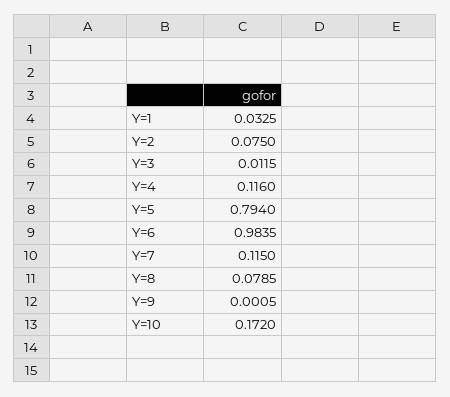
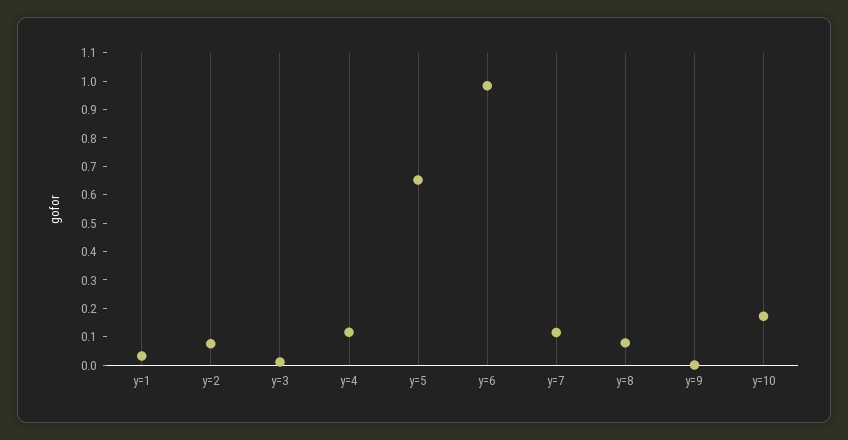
  {
    "Y=1": 0.0325,
    "Y=2": 0.075,
    "Y=3": 0.0115,
    "Y=4": 0.116,
-   "Y=5": 0.794,
+   "Y=5": 0.65,
    "Y=6": 0.9835,
    "Y=7": 0.115,
    "Y=8": 0.0785,
    "Y=9": 0.0005,
    "Y=10": 0.172
  }

